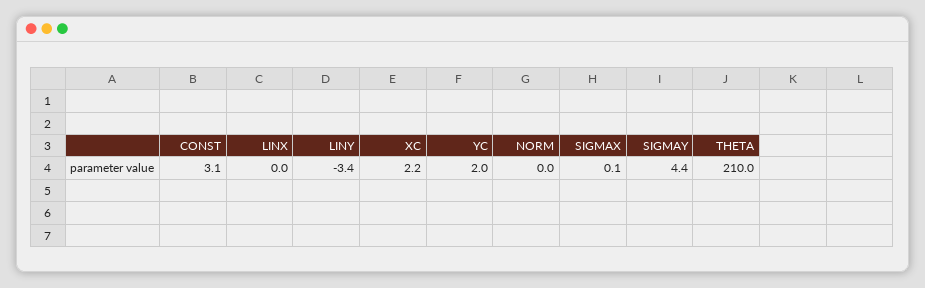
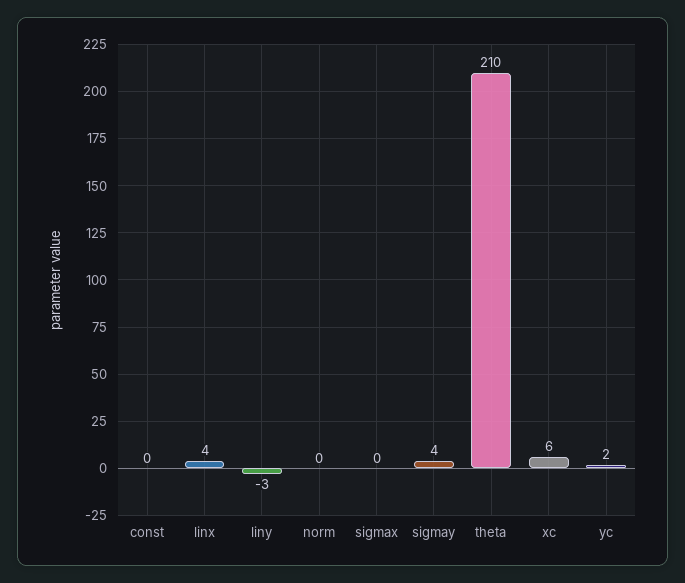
  {
-   "CONST": 3.1,
+   "CONST": 0,
-   "LINX": 0,
+   "LINX": 4,
    "LINY": -3.4,
-   "XC": 2.2,
+   "XC": 6,
    "YC": 2,
    "NORM": 0,
    "SIGMAX": 0.1,
    "SIGMAY": 4.4,
    "THETA": 210
  }

